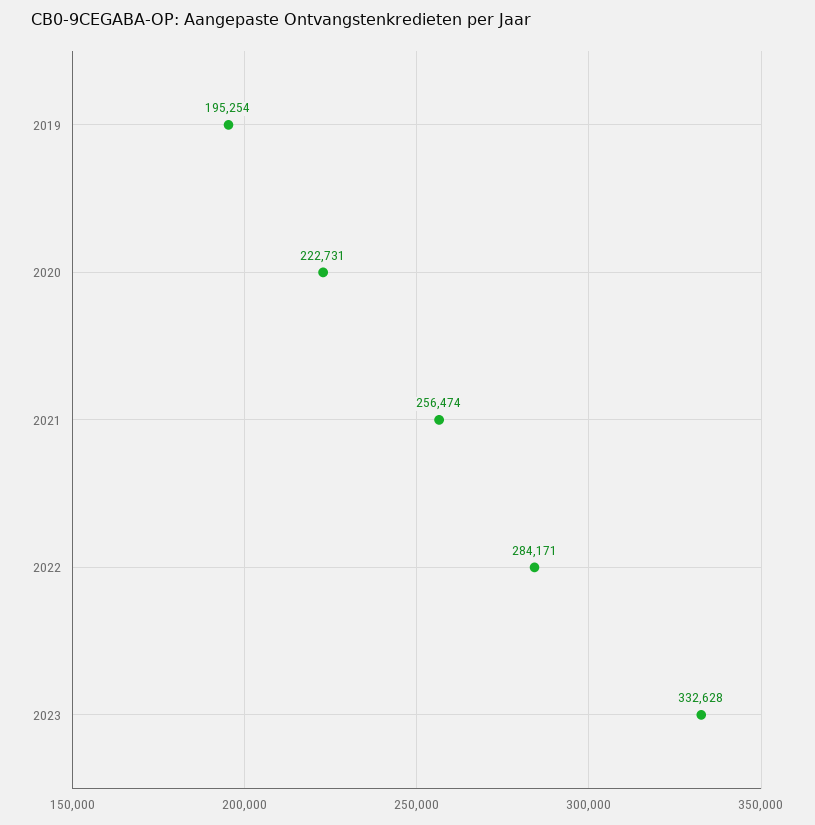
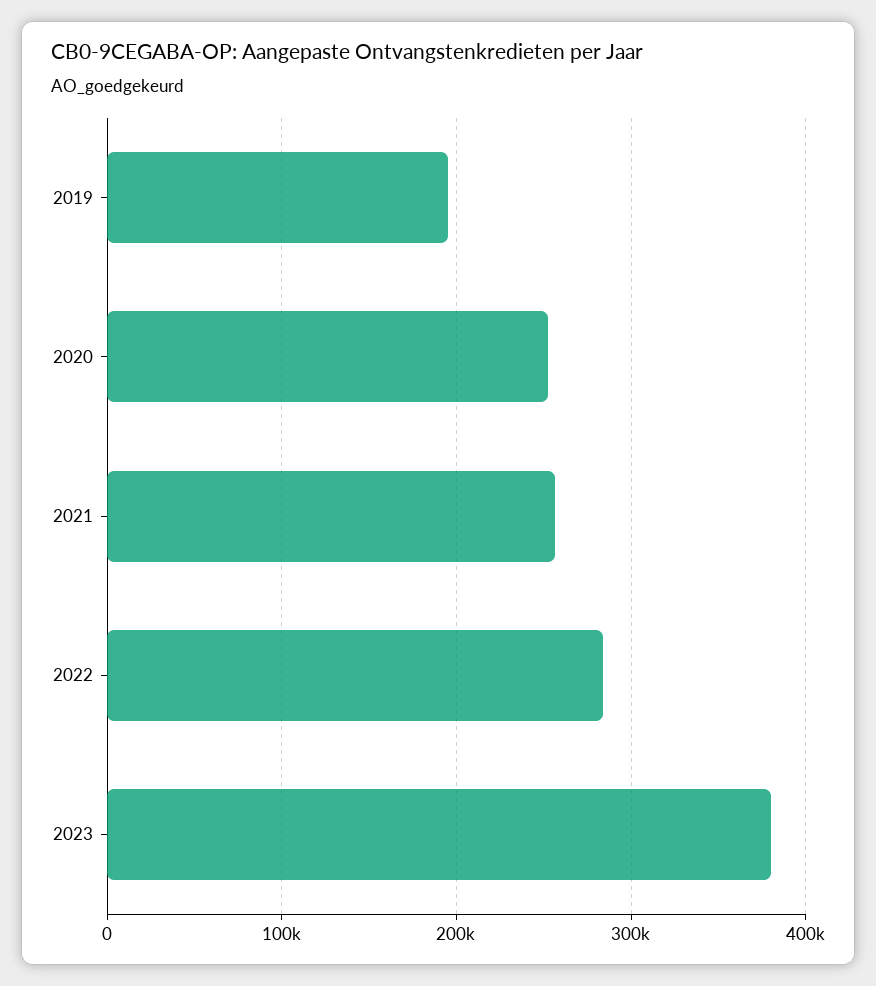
  {
    "2019": 195254,
-   "2020": 222731,
+   "2020": 250000,
    "2021": 256474,
    "2022": 284171,
-   "2023": 332628
+   "2023": 380000
  }

